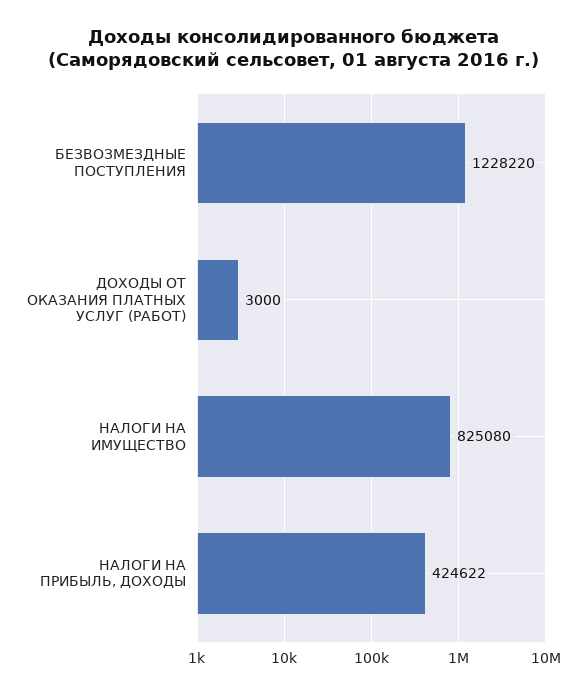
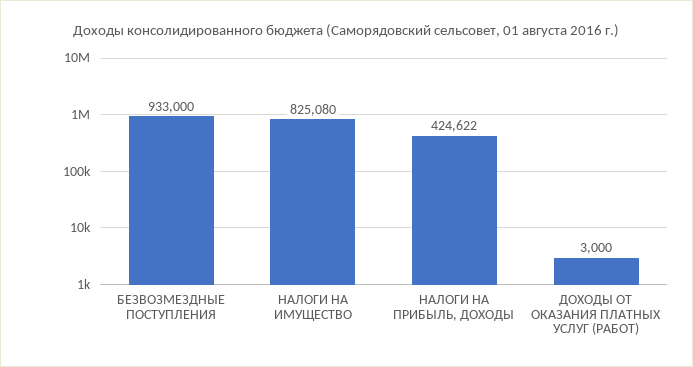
  {
-   "БЕЗВОЗМЕЗДНЫЕ ПОСТУПЛЕНИЯ": 1228220,
+   "БЕЗВОЗМЕЗДНЫЕ ПОСТУПЛЕНИЯ": 933000,
    "ДОХОДЫ ОТ ОКАЗАНИЯ ПЛАТНЫХ УСЛУГ (РАБОТ)": 3000,
    "НАЛОГИ НА ИМУЩЕСТВО": 825080,
    "НАЛОГИ НА ПРИБЫЛЬ, ДОХОДЫ": 424622
  }

